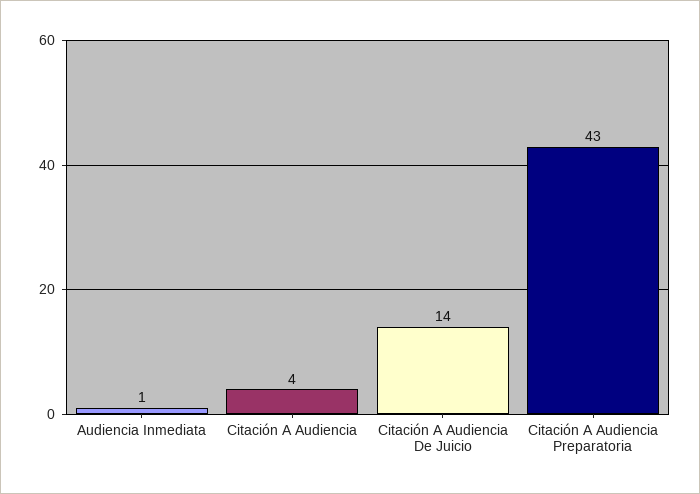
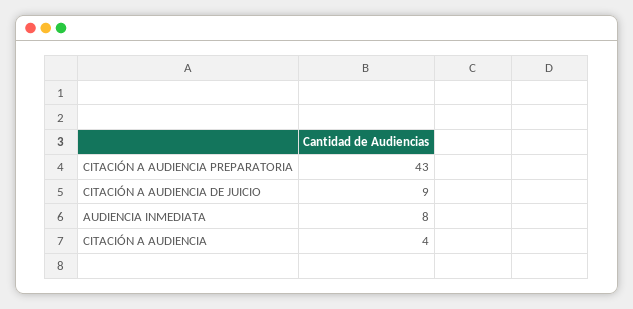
  {
-   "Audiencia Inmediata": 1,
+   "Audiencia Inmediata": 8,
    "Citación A Audiencia": 4,
-   "Citación A Audiencia De Juicio": 14,
+   "Citación A Audiencia De Juicio": 9,
    "Citación A Audiencia Preparatoria": 43
  }

